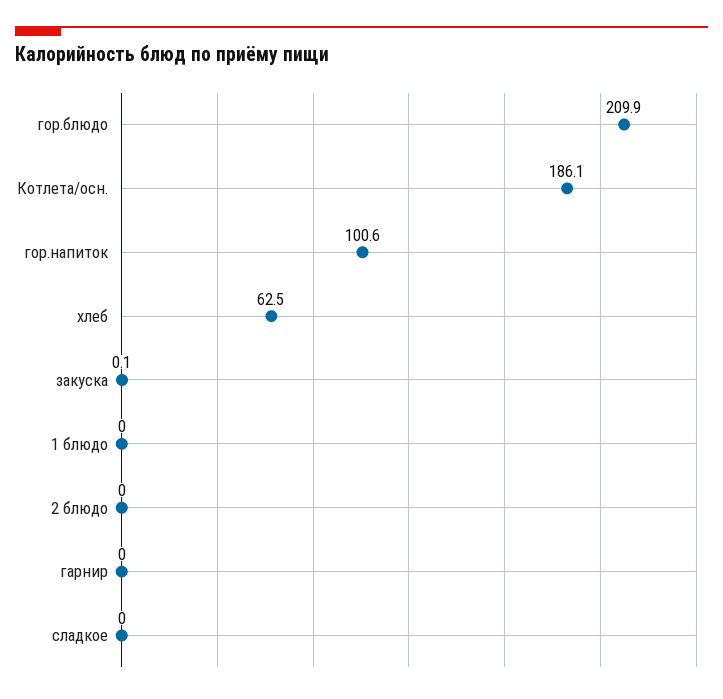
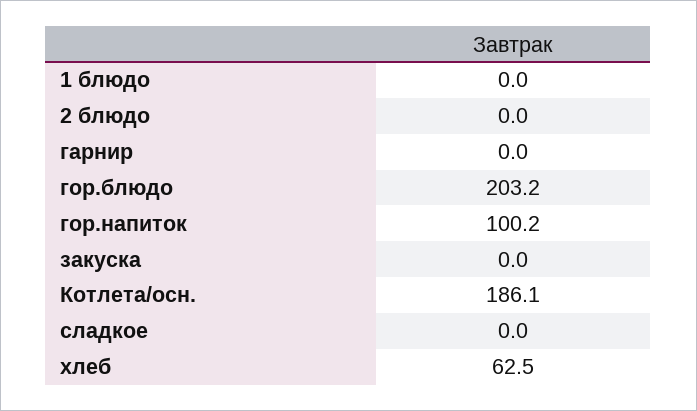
  {
-   "гор.блюдо": 209.9,
+   "гор.блюдо": 203.2,
    "Котлета/осн.": 186.1,
-   "гор.напиток": 100.6,
+   "гор.напиток": 100.2,
    "хлеб": 62.5,
-   "закуска": 0.1,
+   "закуска": 0,
    "1 блюдо": 0,
    "2 блюдо": 0,
    "гарнир": 0,
    "сладкое": 0
  }

